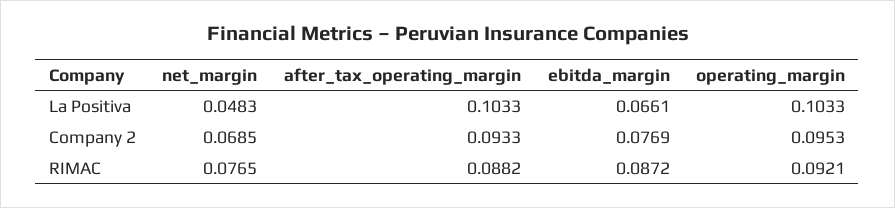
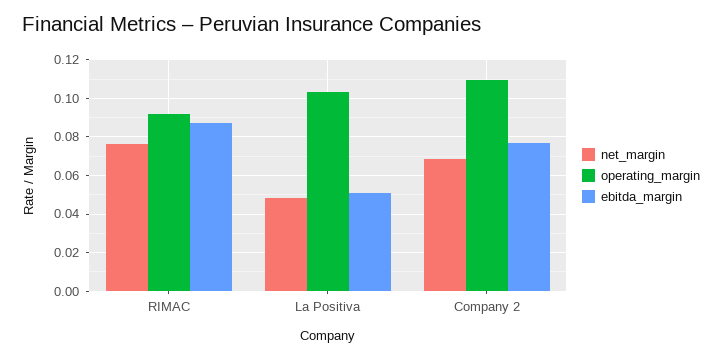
  {
    "net_margin": {
      "La Positiva": 0.0483,
      "Company 2": 0.0685,
      "RIMAC": 0.0765
    },
-   "after_tax_operating_margin": {
-     "La Positiva": 0.1033,
-     "Company 2": 0.0933,
-     "RIMAC": 0.0882
-   },
    "ebitda_margin": {
-     "La Positiva": 0.0661,
+     "La Positiva": 0.05,
      "Company 2": 0.0769,
      "RIMAC": 0.0872
    },
    "operating_margin": {
      "La Positiva": 0.1033,
-     "Company 2": 0.0953,
+     "Company 2": 0.11,
      "RIMAC": 0.0921
    }
  }

